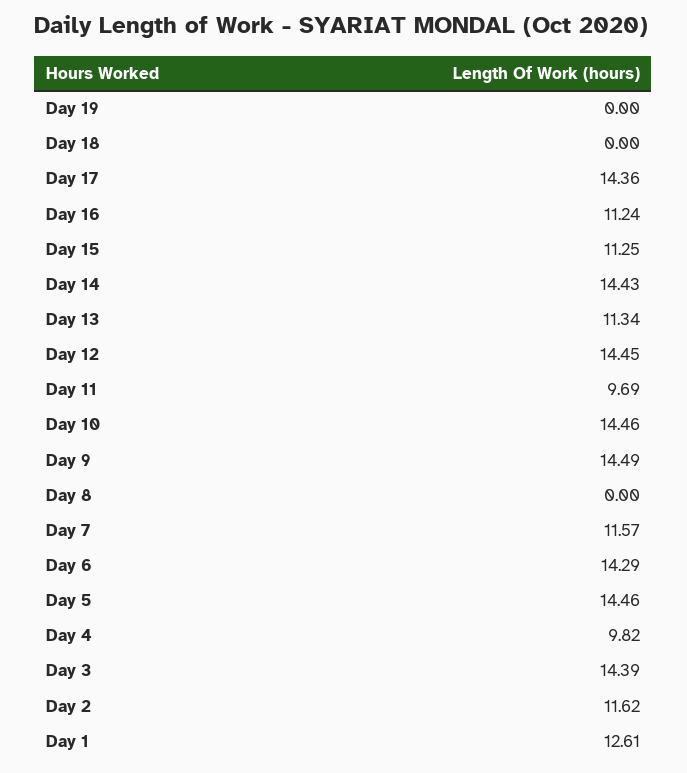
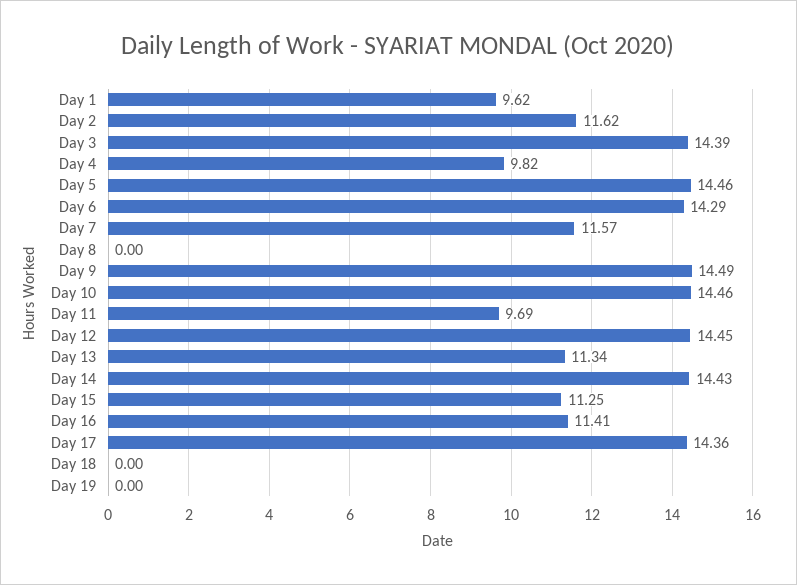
  {
    "Day 19": 0,
    "Day 18": 0,
    "Day 17": 14.36,
-   "Day 16": 11.24,
+   "Day 16": 11.41,
    "Day 15": 11.25,
    "Day 14": 14.43,
    "Day 13": 11.34,
    "Day 12": 14.45,
    "Day 11": 9.69,
    "Day 10": 14.46,
    "Day 9": 14.49,
    "Day 8": 0,
    "Day 7": 11.57,
    "Day 6": 14.29,
    "Day 5": 14.46,
    "Day 4": 9.82,
    "Day 3": 14.39,
    "Day 2": 11.62,
-   "Day 1": 12.61
+   "Day 1": 9.62
  }

